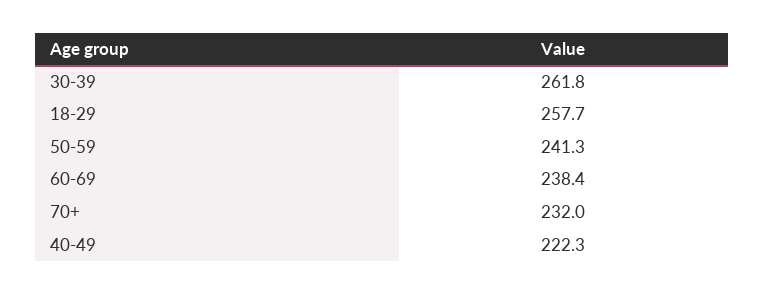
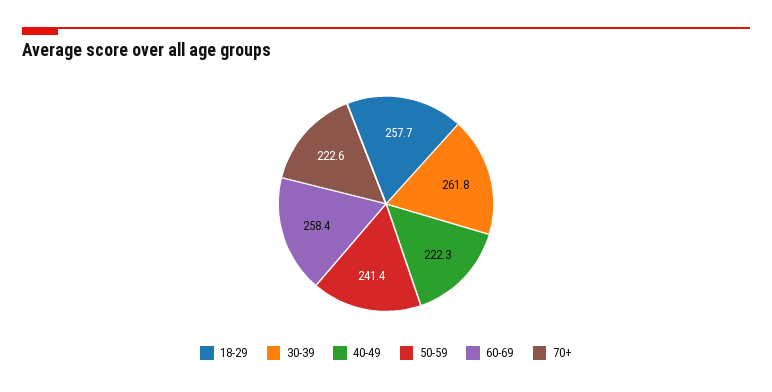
  {
    "30-39": 261.8,
    "18-29": 257.7,
-   "50-59": 241.3,
+   "50-59": 241.4,
-   "60-69": 238.4,
+   "60-69": 258.4,
-   "70+": 232,
+   "70+": 222.6,
    "40-49": 222.3
  }

